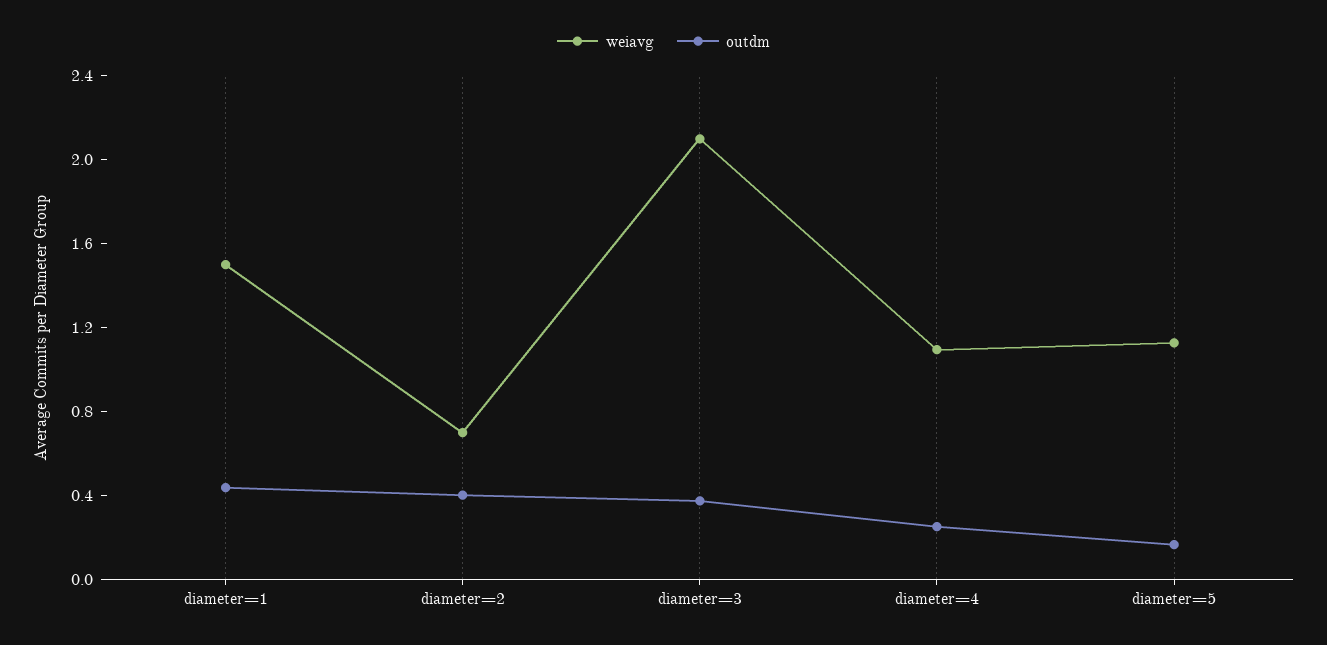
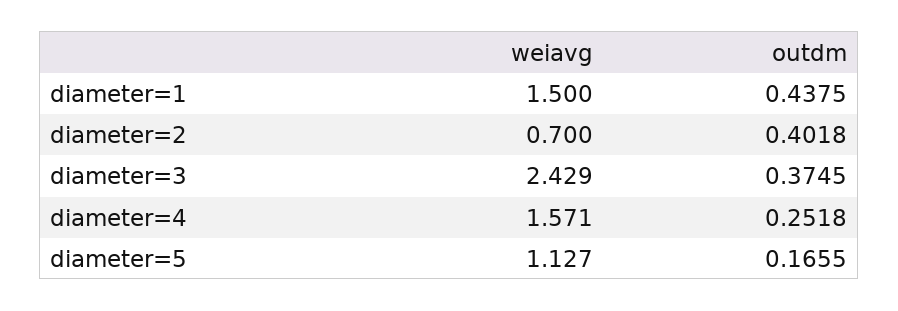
  {
    "weiavg": {
      "diameter=1": 1.5,
      "diameter=2": 0.7,
-     "diameter=3": 2.1,
+     "diameter=3": 2.429,
-     "diameter=4": 1.1,
+     "diameter=4": 1.571,
      "diameter=5": 1.127
    },
    "outdm": {
      "diameter=1": 0.4375,
      "diameter=2": 0.4018,
      "diameter=3": 0.3745,
      "diameter=4": 0.2518,
      "diameter=5": 0.1655
    }
  }

